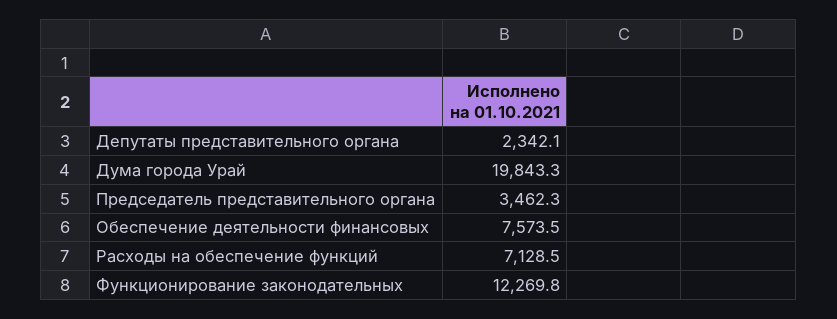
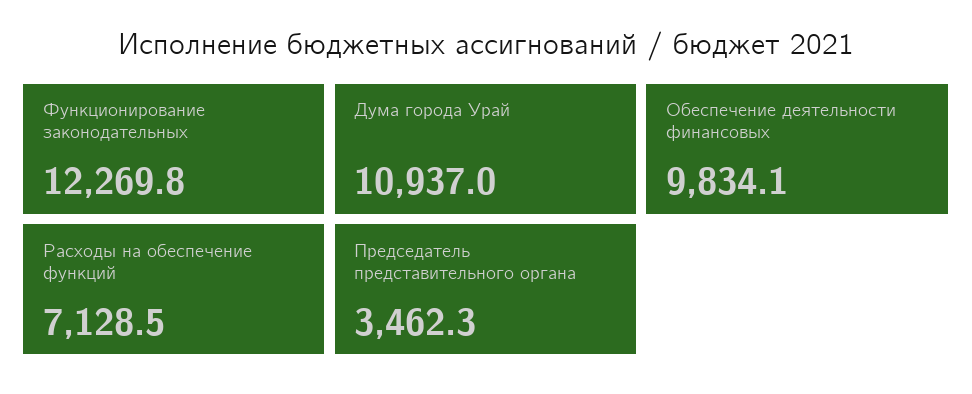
  {
-   "Депутаты представительного органа": 2342.1,
-   "Дума города Урай": 19843.3,
+   "Дума города Урай": 10937,
    "Председатель представительного органа": 3462.3,
-   "Обеспечение деятельности финансовых": 7573.5,
+   "Обеспечение деятельности финансовых": 9834.1,
    "Расходы на обеспечение функций": 7128.5,
    "Функционирование законодательных": 12269.8
  }

